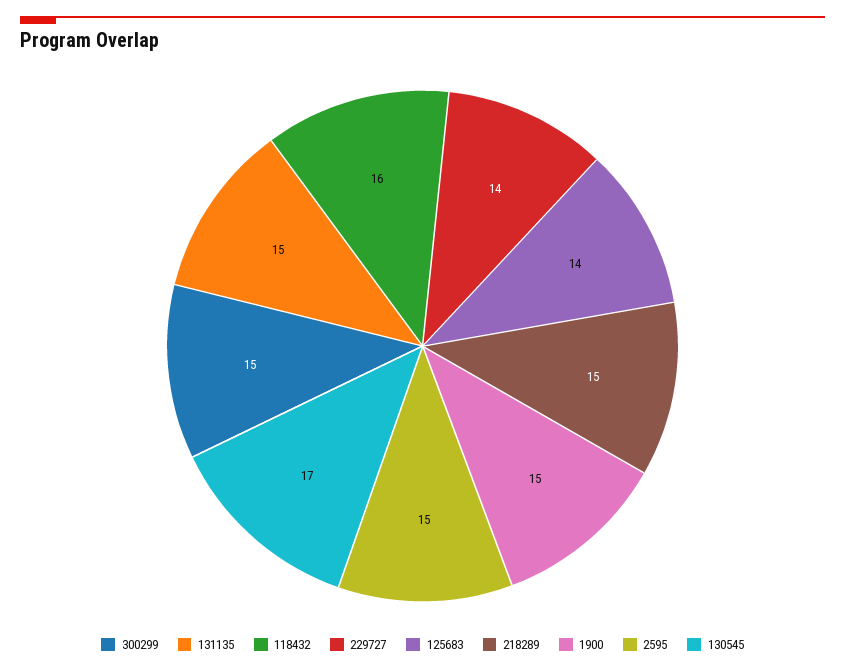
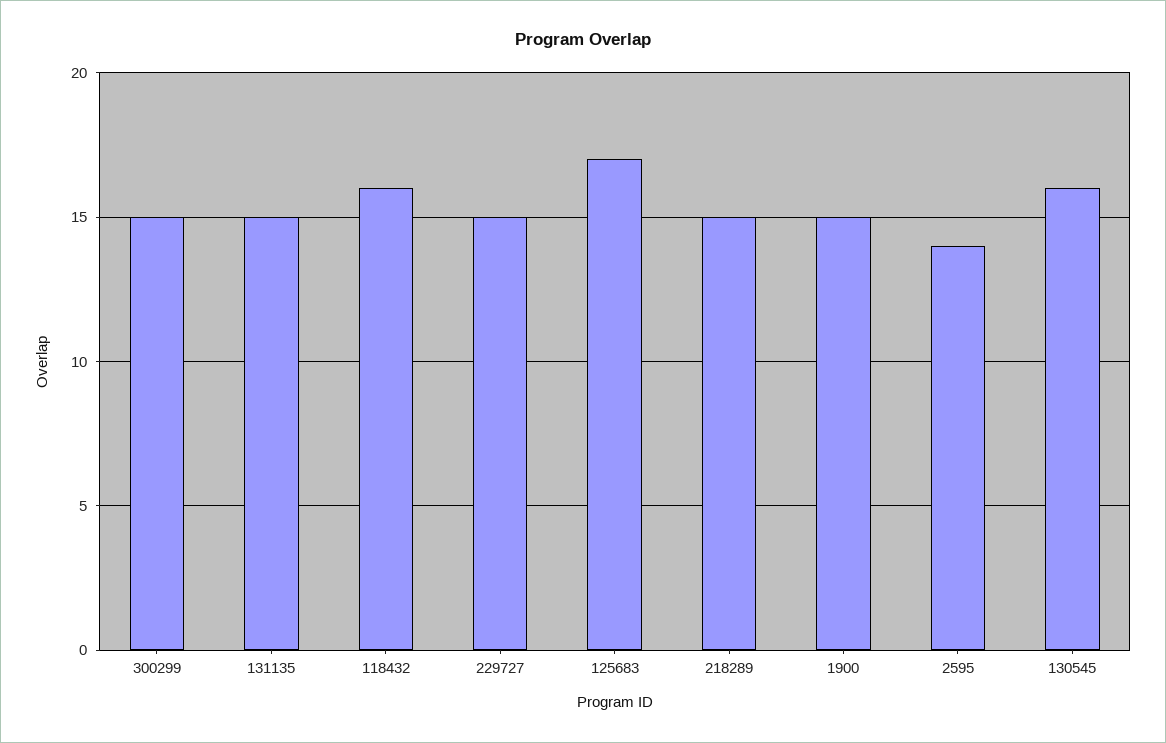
  {
    "300299": 15,
    "131135": 15,
    "118432": 16,
-   "229727": 14,
+   "229727": 15,
-   "125683": 14,
+   "125683": 17,
    "218289": 15,
    "1900": 15,
-   "2595": 15,
+   "2595": 14,
-   "130545": 17
+   "130545": 16
  }

